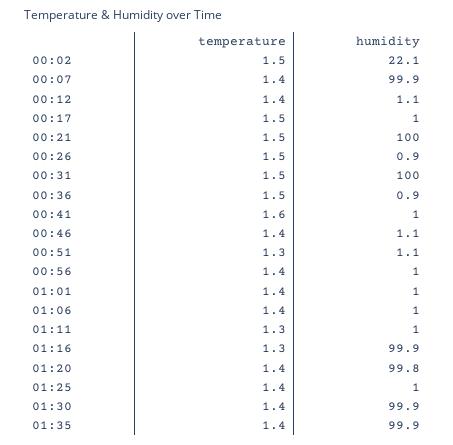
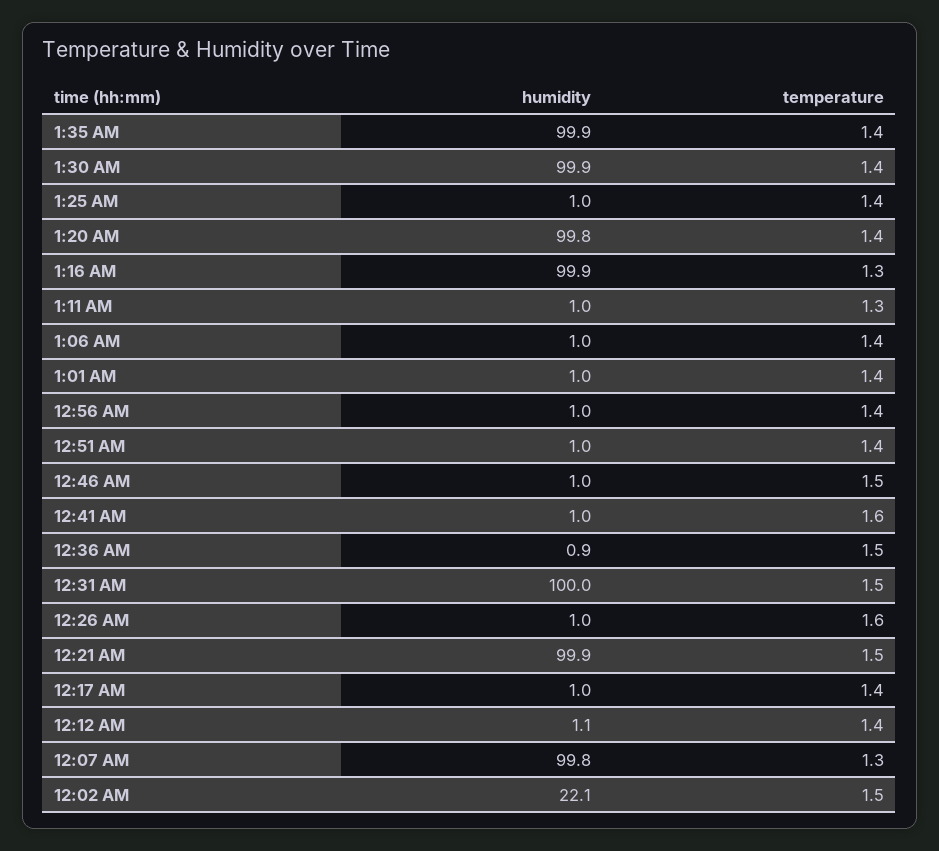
  {
    "temperature": {
      "00:02": 1.5,
-     "00:07": 1.4,
+     "00:07": 1.3,
      "00:12": 1.4,
-     "00:17": 1.5,
+     "00:17": 1.4,
      "00:21": 1.5,
-     "00:26": 1.5,
+     "00:26": 1.6,
      "00:31": 1.5,
      "00:36": 1.5,
      "00:41": 1.6,
-     "00:46": 1.4,
+     "00:46": 1.5,
-     "00:51": 1.3,
+     "00:51": 1.4,
      "00:56": 1.4,
      "01:01": 1.4,
      "01:06": 1.4,
      "01:11": 1.3,
      "01:16": 1.3,
      "01:20": 1.4,
      "01:25": 1.4,
      "01:30": 1.4,
      "01:35": 1.4
    },
    "humidity": {
      "00:02": 22.1,
-     "00:07": 99.9,
+     "00:07": 99.8,
      "00:12": 1.1,
      "00:17": 1,
-     "00:21": 100,
+     "00:21": 99.9,
-     "00:26": 0.9,
+     "00:26": 1,
      "00:31": 100,
      "00:36": 0.9,
      "00:41": 1,
-     "00:46": 1.1,
+     "00:46": 1,
-     "00:51": 1.1,
+     "00:51": 1,
      "00:56": 1,
      "01:01": 1,
      "01:06": 1,
      "01:11": 1,
      "01:16": 99.9,
      "01:20": 99.8,
      "01:25": 1,
      "01:30": 99.9,
      "01:35": 99.9
    }
  }

